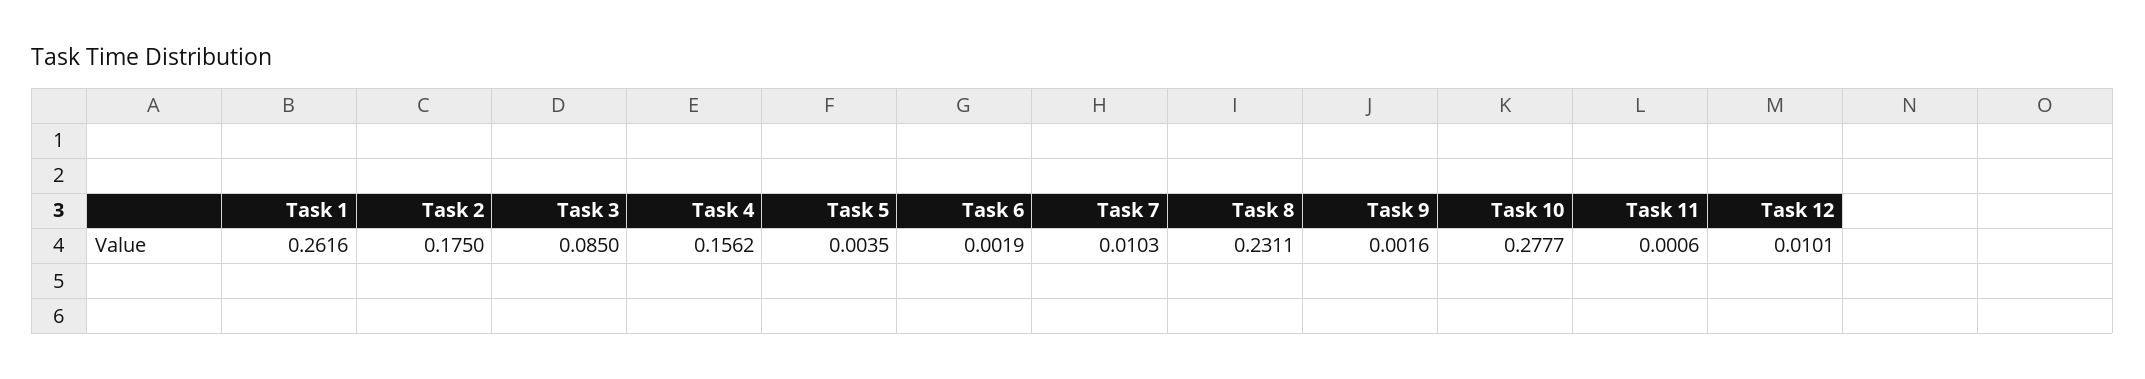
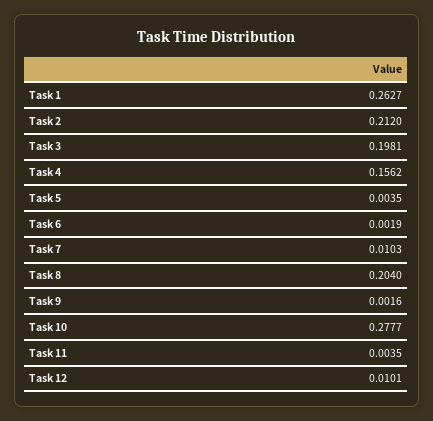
  {
-   "Task 1": 0.2616,
+   "Task 1": 0.2627,
-   "Task 2": 0.175,
+   "Task 2": 0.212,
-   "Task 3": 0.085,
+   "Task 3": 0.1981,
    "Task 4": 0.1562,
    "Task 5": 0.0035,
    "Task 6": 0.0019,
    "Task 7": 0.0103,
-   "Task 8": 0.2311,
+   "Task 8": 0.204,
    "Task 9": 0.0016,
    "Task 10": 0.2777,
-   "Task 11": 0.0006,
+   "Task 11": 0.0035,
    "Task 12": 0.0101
  }

